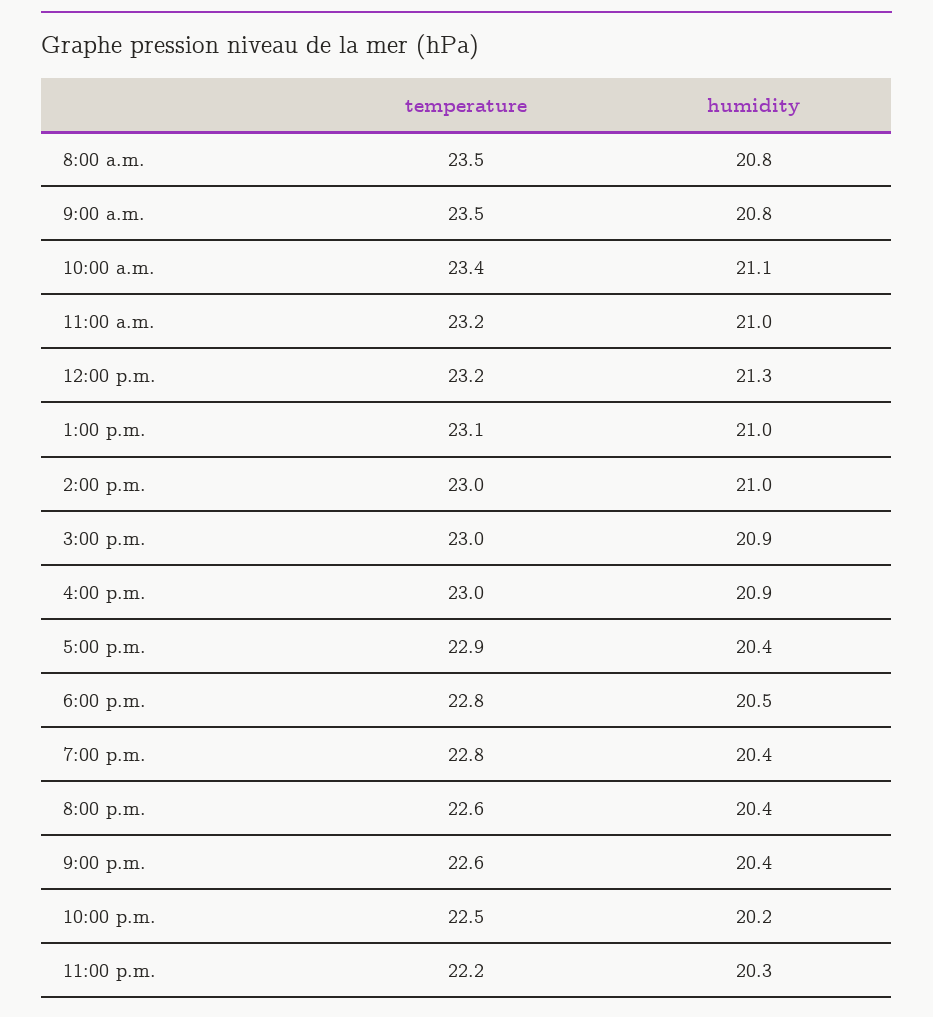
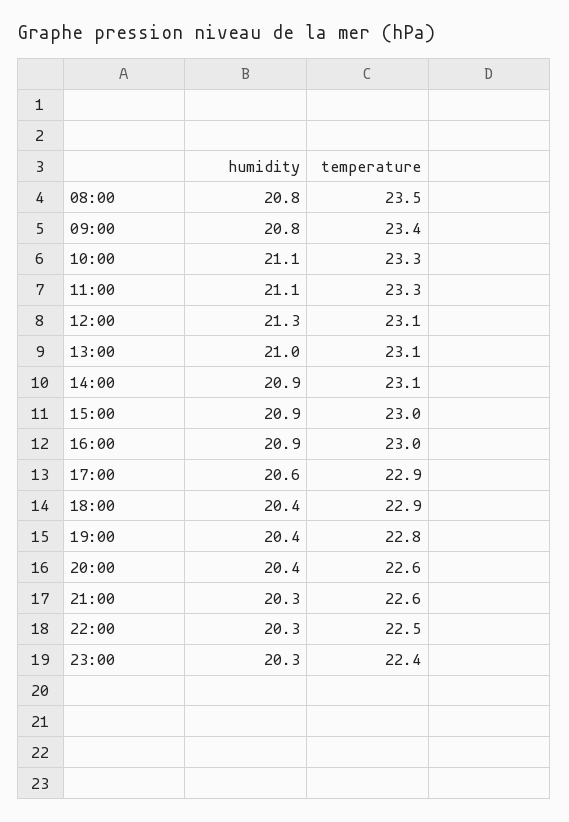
  {
    "temperature": {
      "8:00 a.m.": 23.5,
-     "9:00 a.m.": 23.5,
+     "9:00 a.m.": 23.4,
-     "10:00 a.m.": 23.4,
+     "10:00 a.m.": 23.3,
-     "11:00 a.m.": 23.2,
+     "11:00 a.m.": 23.3,
-     "12:00 p.m.": 23.2,
+     "12:00 p.m.": 23.1,
      "1:00 p.m.": 23.1,
-     "2:00 p.m.": 23,
+     "2:00 p.m.": 23.1,
      "3:00 p.m.": 23,
      "4:00 p.m.": 23,
      "5:00 p.m.": 22.9,
-     "6:00 p.m.": 22.8,
+     "6:00 p.m.": 22.9,
      "7:00 p.m.": 22.8,
      "8:00 p.m.": 22.6,
      "9:00 p.m.": 22.6,
      "10:00 p.m.": 22.5,
-     "11:00 p.m.": 22.2
+     "11:00 p.m.": 22.4
    },
    "humidity": {
      "8:00 a.m.": 20.8,
      "9:00 a.m.": 20.8,
      "10:00 a.m.": 21.1,
-     "11:00 a.m.": 21,
+     "11:00 a.m.": 21.1,
      "12:00 p.m.": 21.3,
      "1:00 p.m.": 21,
-     "2:00 p.m.": 21,
+     "2:00 p.m.": 20.9,
      "3:00 p.m.": 20.9,
      "4:00 p.m.": 20.9,
-     "5:00 p.m.": 20.4,
+     "5:00 p.m.": 20.6,
-     "6:00 p.m.": 20.5,
+     "6:00 p.m.": 20.4,
      "7:00 p.m.": 20.4,
      "8:00 p.m.": 20.4,
-     "9:00 p.m.": 20.4,
+     "9:00 p.m.": 20.3,
-     "10:00 p.m.": 20.2,
+     "10:00 p.m.": 20.3,
      "11:00 p.m.": 20.3
    }
  }

